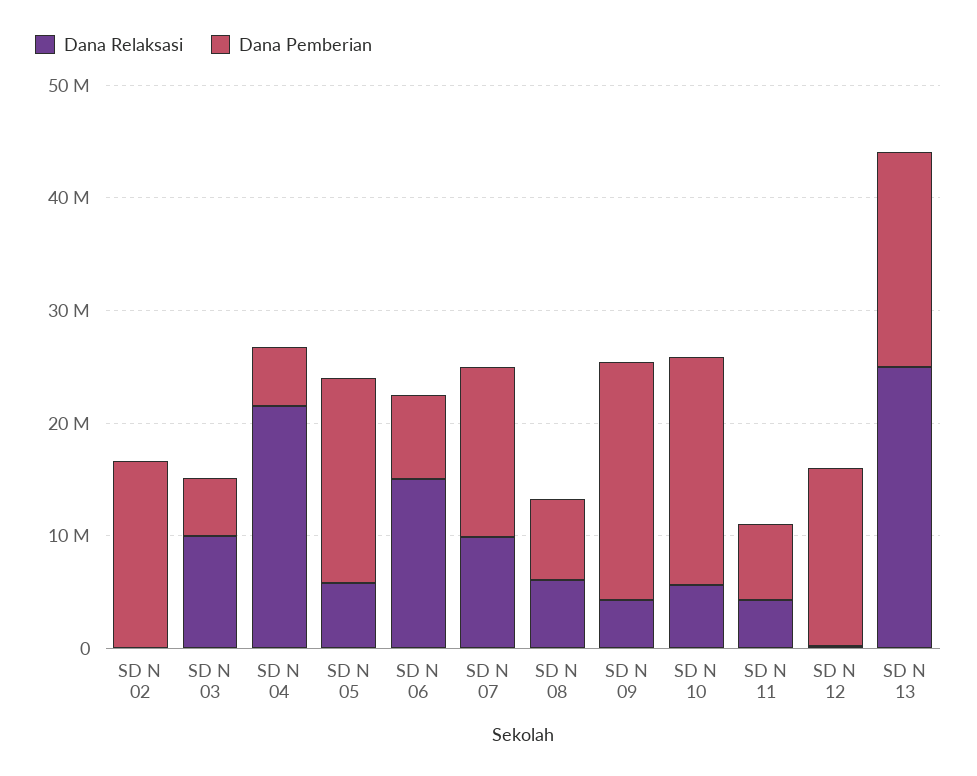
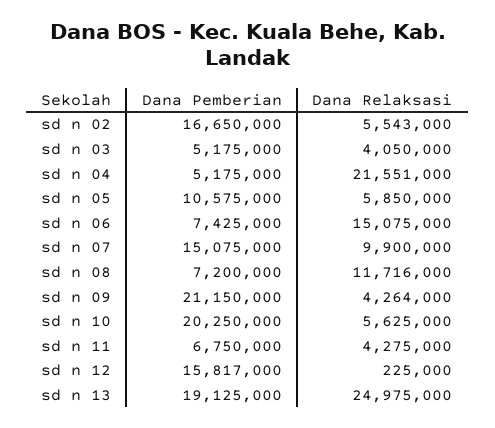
  {
    "Dana Relaksasi": {
-     "SD N 02": 0,
+     "SD N 02": 5543000,
-     "SD N 03": 10000000,
+     "SD N 03": 4050000,
      "SD N 04": 21551000,
      "SD N 05": 5850000,
      "SD N 06": 15075000,
      "SD N 07": 9900000,
-     "SD N 08": 6000000,
+     "SD N 08": 11716000,
      "SD N 09": 4264000,
      "SD N 10": 5625000,
      "SD N 11": 4275000,
      "SD N 12": 225000,
      "SD N 13": 24975000
    },
    "Dana Pemberian": {
      "SD N 02": 16650000,
      "SD N 03": 5175000,
      "SD N 04": 5175000,
-     "SD N 05": 18000000,
+     "SD N 05": 10575000,
      "SD N 06": 7425000,
      "SD N 07": 15075000,
      "SD N 08": 7200000,
      "SD N 09": 21150000,
      "SD N 10": 20250000,
      "SD N 11": 6750000,
      "SD N 12": 15817000,
      "SD N 13": 19125000
    }
  }

